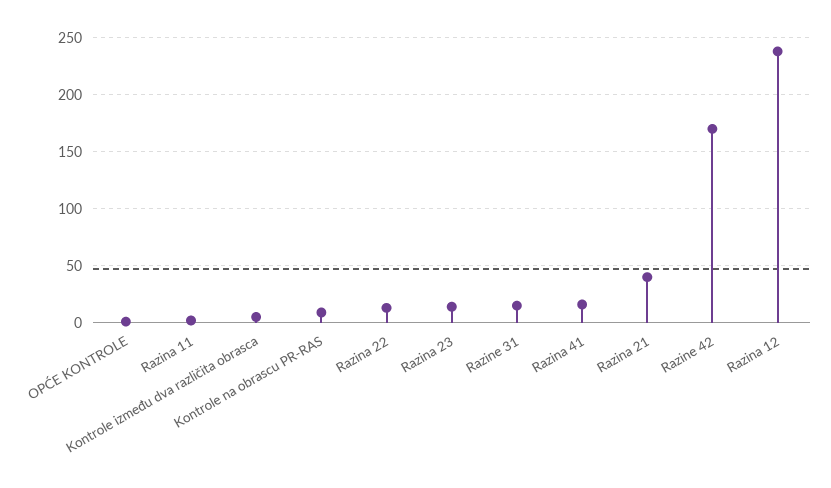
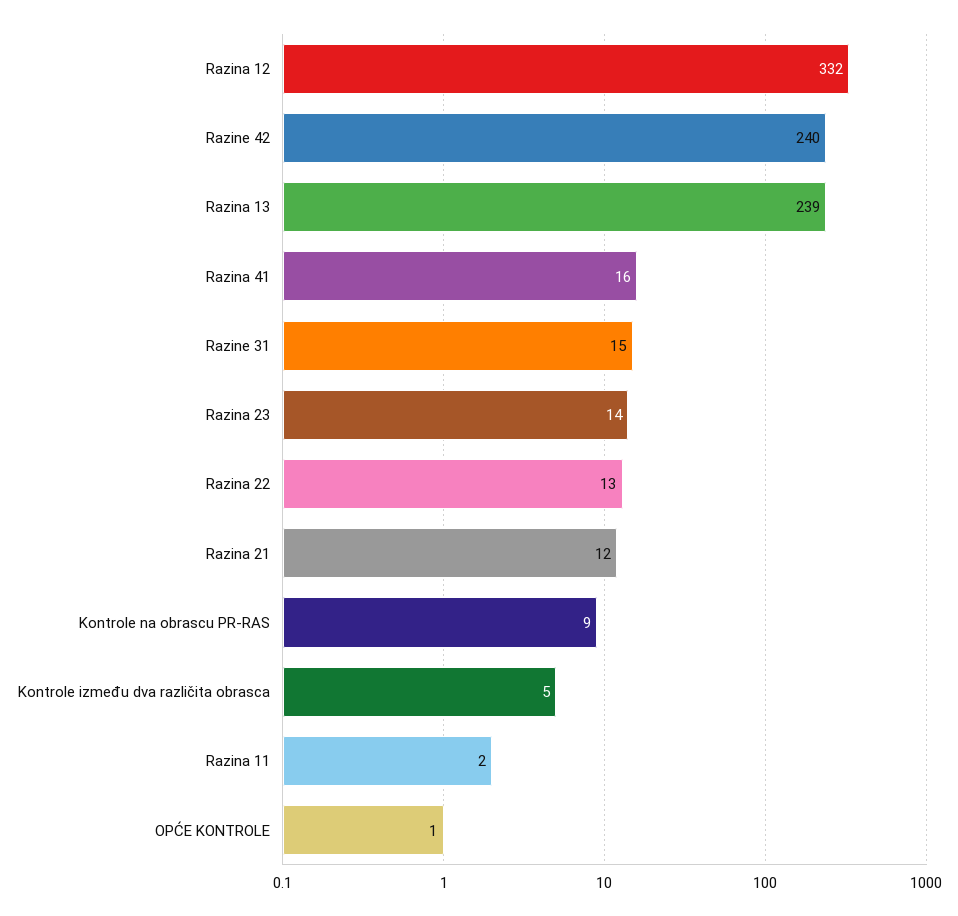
  {
    "OPĆE KONTROLE": 1,
    "Razina 11": 2,
    "Kontrole između dva različita obrasca": 5,
    "Kontrole na obrascu PR-RAS": 9,
    "Razina 22": 13,
    "Razina 23": 14,
    "Razine 31": 15,
    "Razina 41": 16,
-   "Razina 21": 40,
+   "Razina 21": 12,
-   "Razine 42": 170,
+   "Razine 42": 240,
-   "Razina 12": 240
+   "Razina 12": 332,
+   "Razina 13": 239
  }

